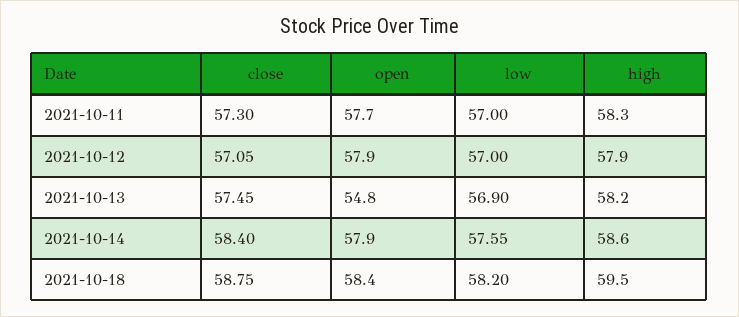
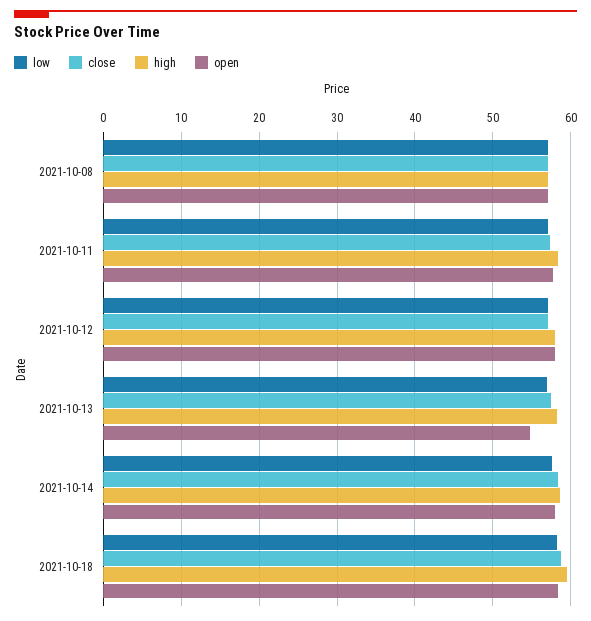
  {
    "close": {
      "2021-10-11": 57.3,
      "2021-10-12": 57.05,
      "2021-10-13": 57.45,
      "2021-10-14": 58.4,
-     "2021-10-18": 58.75
+     "2021-10-18": 58.75,
+     "2021-10-08": 57
    },
    "open": {
      "2021-10-11": 57.7,
      "2021-10-12": 57.9,
      "2021-10-13": 54.8,
      "2021-10-14": 57.9,
-     "2021-10-18": 58.4
+     "2021-10-18": 58.4,
+     "2021-10-08": 57
    },
    "low": {
      "2021-10-11": 57,
      "2021-10-12": 57,
      "2021-10-13": 56.9,
      "2021-10-14": 57.55,
-     "2021-10-18": 58.2
+     "2021-10-18": 58.2,
+     "2021-10-08": 57
    },
    "high": {
      "2021-10-11": 58.3,
      "2021-10-12": 57.9,
      "2021-10-13": 58.2,
      "2021-10-14": 58.6,
-     "2021-10-18": 59.5
+     "2021-10-18": 59.5,
+     "2021-10-08": 57
    }
  }

